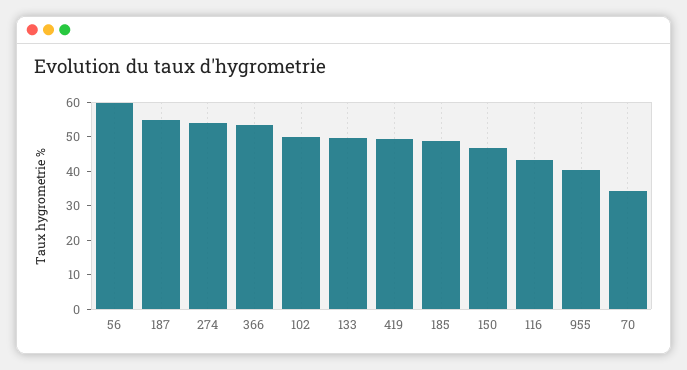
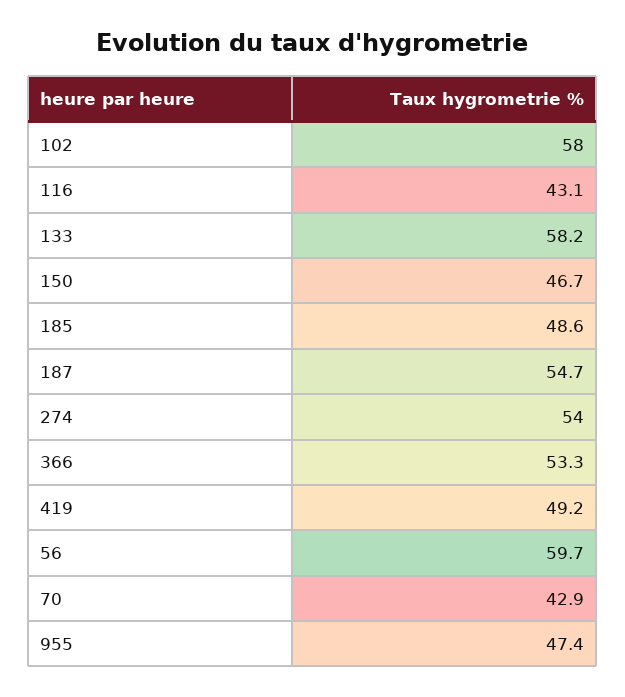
  {
    "56": 59.7,
    "187": 54.7,
    "274": 54,
    "366": 53.3,
-   "102": 50,
+   "102": 58,
-   "133": 50,
+   "133": 58.2,
    "419": 49.2,
    "185": 48.6,
    "150": 46.7,
    "116": 43.1,
-   "955": 40,
+   "955": 47.4,
-   "70": 35
+   "70": 42.9
  }

